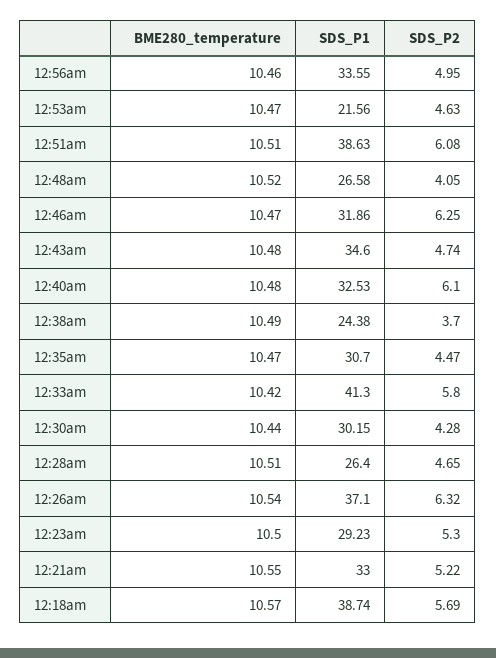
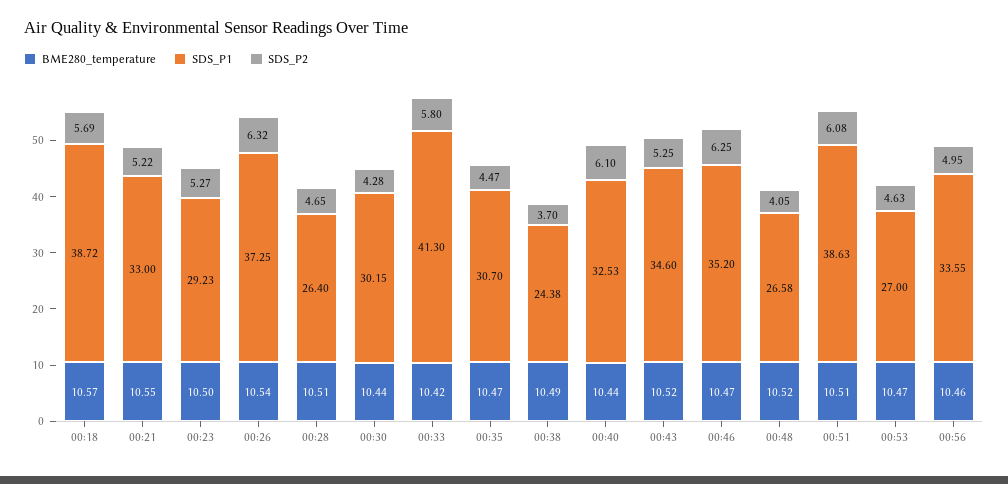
  {
    "BME280_temperature": {
      "12:56am": 10.46,
      "12:53am": 10.47,
      "12:51am": 10.51,
      "12:48am": 10.52,
      "12:46am": 10.47,
-     "12:43am": 10.48,
+     "12:43am": 10.52,
-     "12:40am": 10.48,
+     "12:40am": 10.44,
      "12:38am": 10.49,
      "12:35am": 10.47,
      "12:33am": 10.42,
      "12:30am": 10.44,
      "12:28am": 10.51,
      "12:26am": 10.54,
      "12:23am": 10.5,
      "12:21am": 10.55,
      "12:18am": 10.57
    },
    "SDS_P1": {
      "12:56am": 33.55,
-     "12:53am": 21.56,
+     "12:53am": 27,
      "12:51am": 38.63,
      "12:48am": 26.58,
-     "12:46am": 31.86,
+     "12:46am": 35.2,
      "12:43am": 34.6,
      "12:40am": 32.53,
      "12:38am": 24.38,
      "12:35am": 30.7,
      "12:33am": 41.3,
      "12:30am": 30.15,
      "12:28am": 26.4,
-     "12:26am": 37.1,
+     "12:26am": 37.25,
      "12:23am": 29.23,
      "12:21am": 33,
-     "12:18am": 38.74
+     "12:18am": 38.72
    },
    "SDS_P2": {
      "12:56am": 4.95,
      "12:53am": 4.63,
      "12:51am": 6.08,
      "12:48am": 4.05,
      "12:46am": 6.25,
-     "12:43am": 4.74,
+     "12:43am": 5.25,
      "12:40am": 6.1,
      "12:38am": 3.7,
      "12:35am": 4.47,
      "12:33am": 5.8,
      "12:30am": 4.28,
      "12:28am": 4.65,
      "12:26am": 6.32,
-     "12:23am": 5.3,
+     "12:23am": 5.27,
      "12:21am": 5.22,
      "12:18am": 5.69
    }
  }

